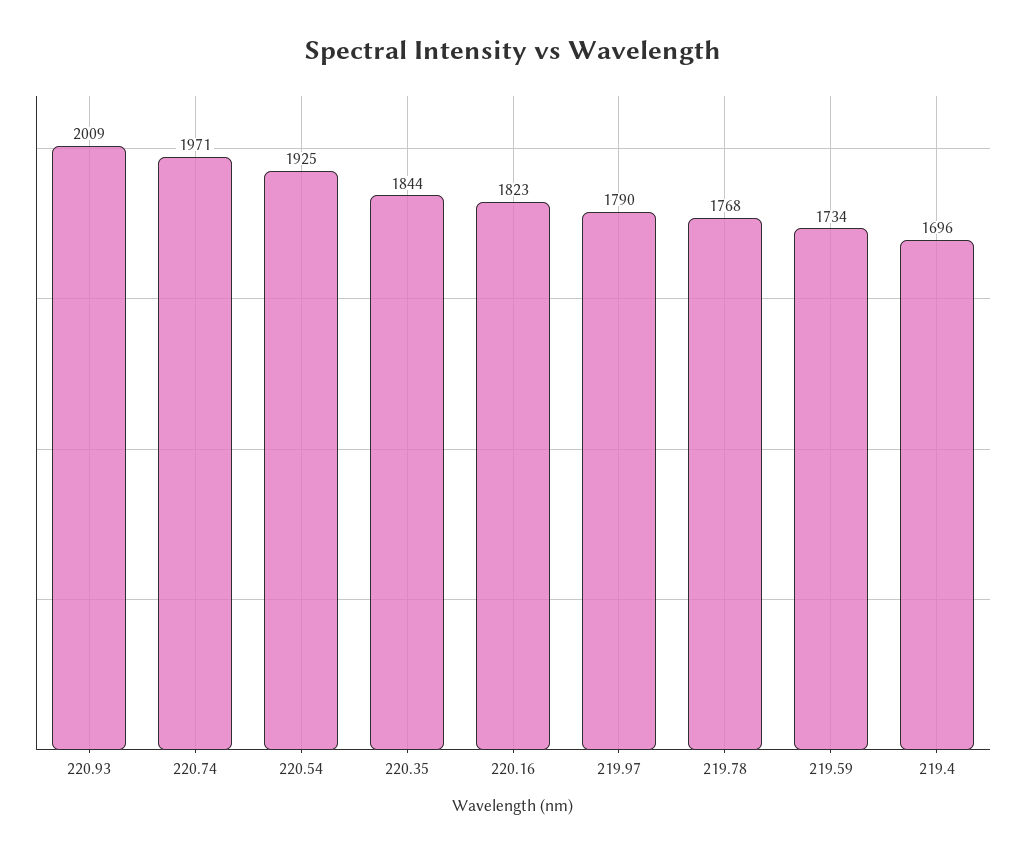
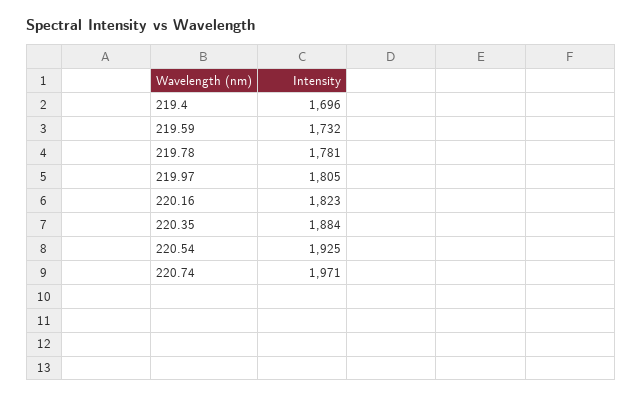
  {
-   "220.93": 2009,
    "220.74": 1971,
    "220.54": 1925,
-   "220.35": 1844,
+   "220.35": 1884,
    "220.16": 1823,
-   "219.97": 1790,
+   "219.97": 1805,
-   "219.78": 1768,
+   "219.78": 1781,
-   "219.59": 1734,
+   "219.59": 1732,
    "219.4": 1696
  }

